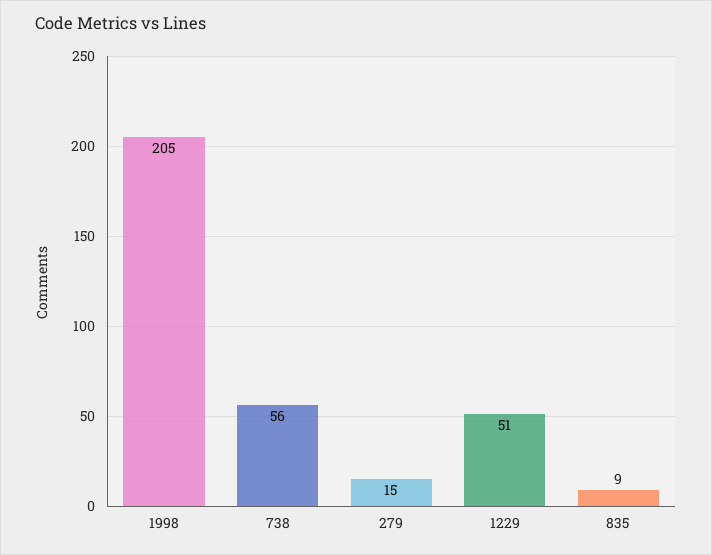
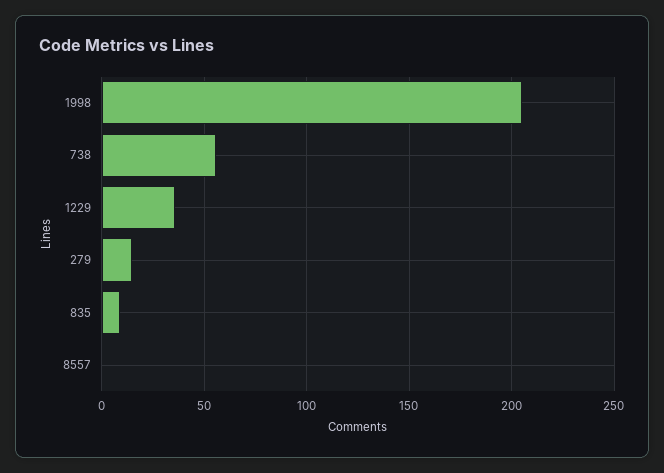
  {
    "1998": 205,
    "738": 56,
    "279": 15,
-   "1229": 51,
+   "1229": 35,
-   "835": 9
+   "835": 9,
+   "8557": 0
  }

